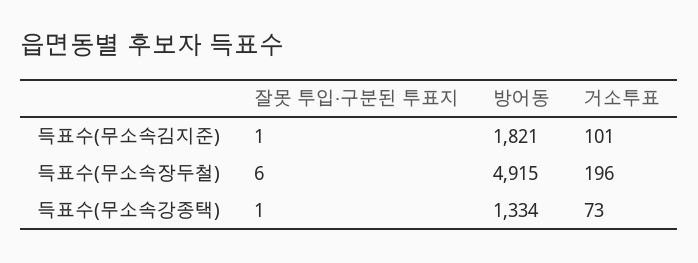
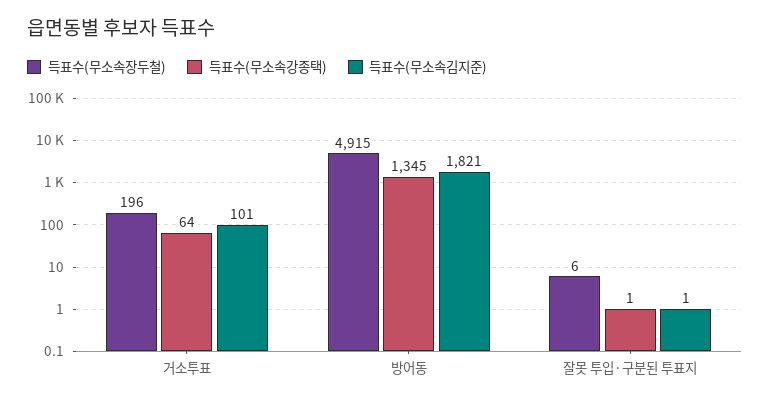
  {
    "득표수(무소속김지준)": {
      "잘못 투입·구분된 투표지": 1,
      "방어동": 1821,
      "거소투표": 101
    },
    "득표수(무소속장두철)": {
      "잘못 투입·구분된 투표지": 6,
      "방어동": 4915,
      "거소투표": 196
    },
    "득표수(무소속강종택)": {
      "잘못 투입·구분된 투표지": 1,
-     "방어동": 1334,
+     "방어동": 1345,
-     "거소투표": 73
+     "거소투표": 64
    }
  }

